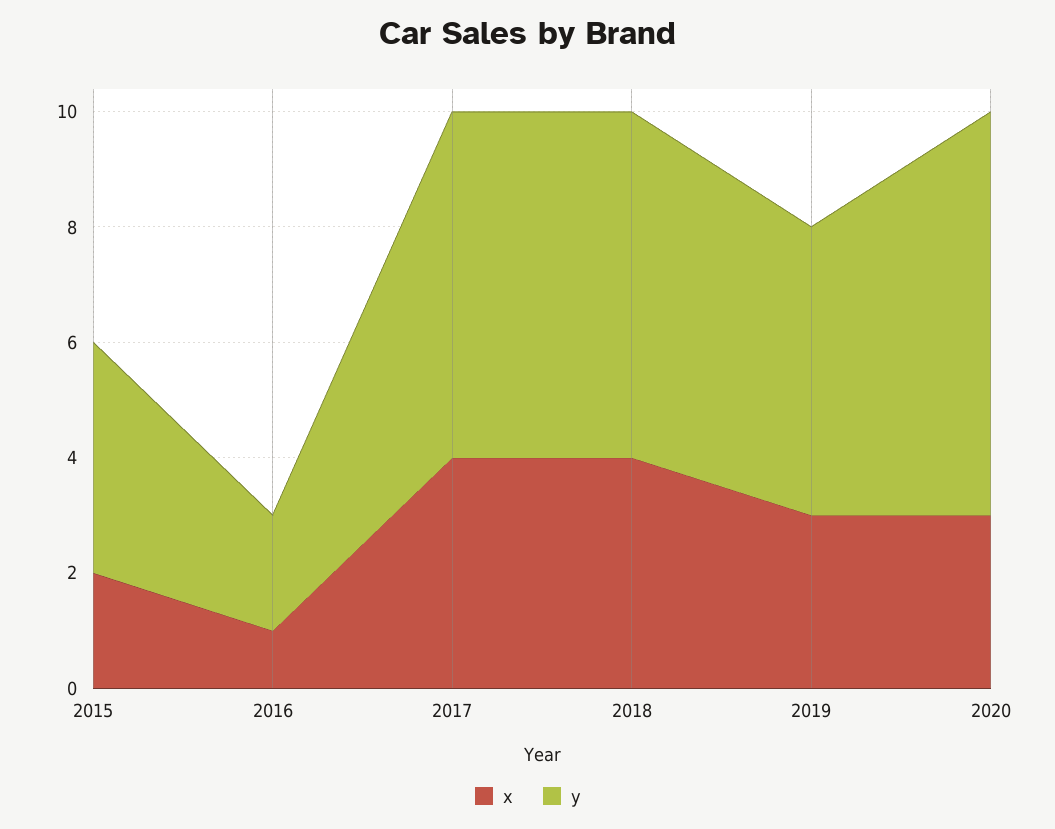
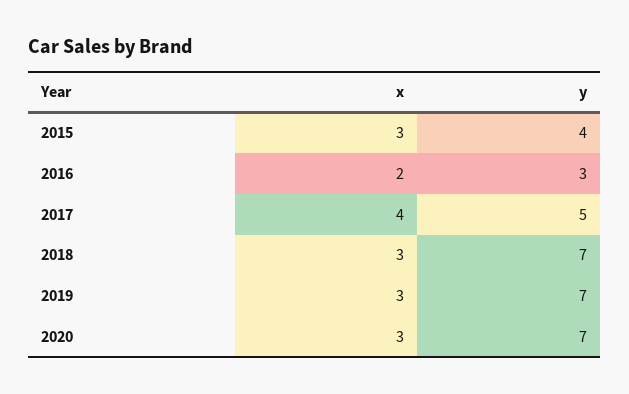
  {
    "x": {
-     "2015": 2,
+     "2015": 3,
-     "2016": 1,
+     "2016": 2,
      "2017": 4,
-     "2018": 4,
+     "2018": 3,
      "2019": 3,
      "2020": 3
    },
    "y": {
      "2015": 4,
-     "2016": 2,
+     "2016": 3,
-     "2017": 6,
+     "2017": 5,
-     "2018": 6,
+     "2018": 7,
-     "2019": 5,
+     "2019": 7,
      "2020": 7
    }
  }

